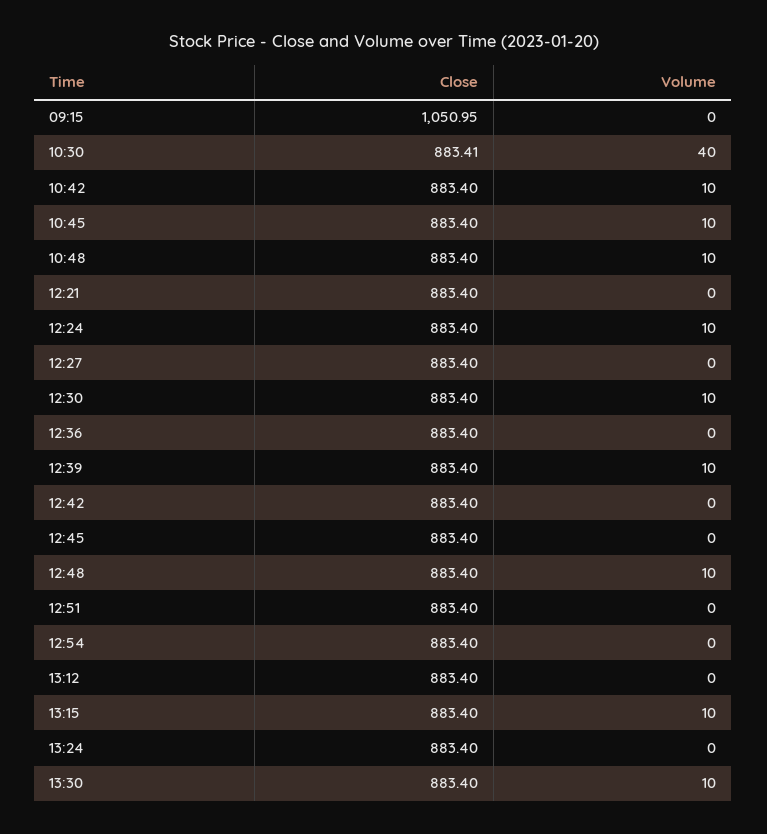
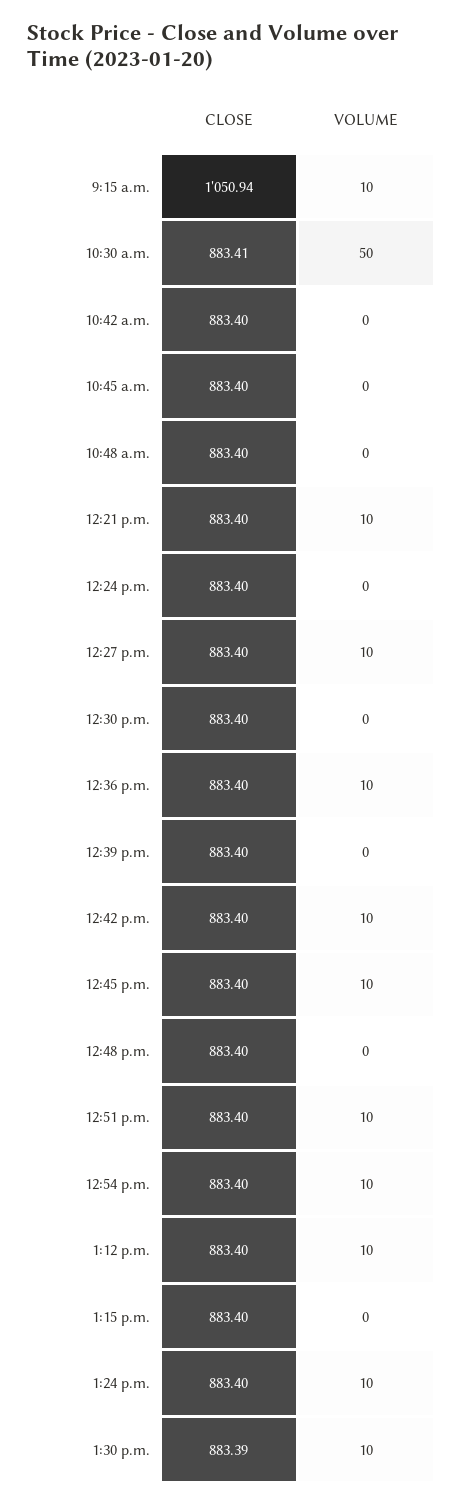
  {
    "Close": {
-     "09:15": 1050.95,
+     "09:15": 1050.94,
      "10:30": 883.41,
      "10:42": 883.4,
      "10:45": 883.4,
      "10:48": 883.4,
      "12:21": 883.4,
      "12:24": 883.4,
      "12:27": 883.4,
      "12:30": 883.4,
      "12:36": 883.4,
      "12:39": 883.4,
      "12:42": 883.4,
      "12:45": 883.4,
      "12:48": 883.4,
      "12:51": 883.4,
      "12:54": 883.4,
      "13:12": 883.4,
      "13:15": 883.4,
      "13:24": 883.4,
-     "13:30": 883.4
+     "13:30": 883.39
    },
    "Volume": {
-     "09:15": 0,
+     "09:15": 10,
-     "10:30": 40,
+     "10:30": 50,
-     "10:42": 10,
+     "10:42": 0,
-     "10:45": 10,
+     "10:45": 0,
-     "10:48": 10,
+     "10:48": 0,
-     "12:21": 0,
+     "12:21": 10,
-     "12:24": 10,
+     "12:24": 0,
-     "12:27": 0,
+     "12:27": 10,
-     "12:30": 10,
+     "12:30": 0,
-     "12:36": 0,
+     "12:36": 10,
-     "12:39": 10,
+     "12:39": 0,
-     "12:42": 0,
+     "12:42": 10,
-     "12:45": 0,
+     "12:45": 10,
-     "12:48": 10,
+     "12:48": 0,
-     "12:51": 0,
+     "12:51": 10,
-     "12:54": 0,
+     "12:54": 10,
-     "13:12": 0,
+     "13:12": 10,
-     "13:15": 10,
+     "13:15": 0,
-     "13:24": 0,
+     "13:24": 10,
      "13:30": 10
    }
  }

